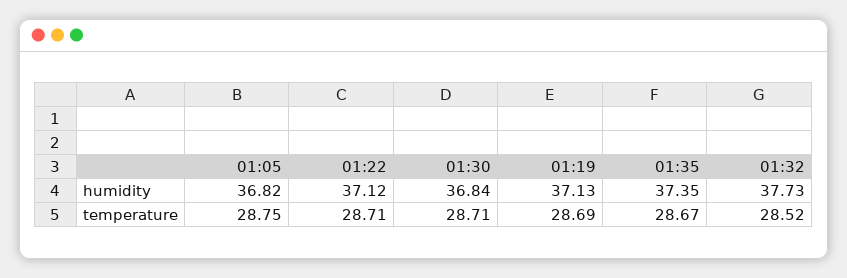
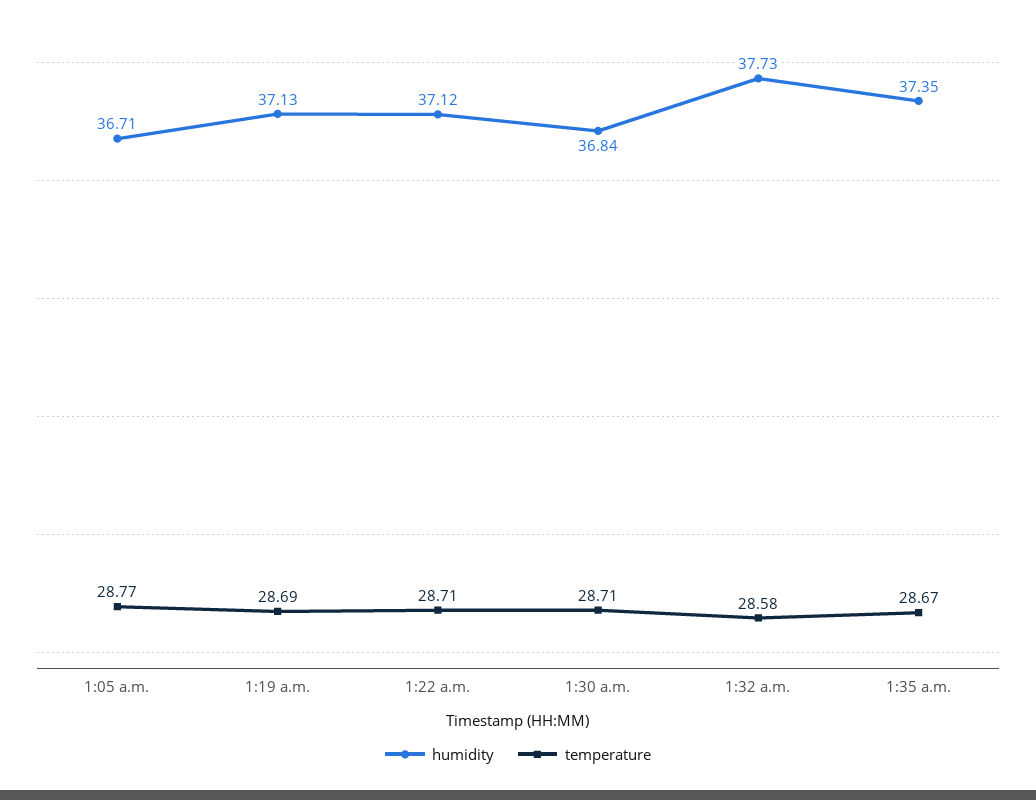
  {
    "humidity": {
-     "01:05": 36.82,
+     "01:05": 36.71,
      "01:22": 37.12,
      "01:30": 36.84,
      "01:19": 37.13,
      "01:35": 37.35,
      "01:32": 37.73
    },
    "temperature": {
-     "01:05": 28.75,
+     "01:05": 28.77,
      "01:22": 28.71,
      "01:30": 28.71,
      "01:19": 28.69,
      "01:35": 28.67,
-     "01:32": 28.52
+     "01:32": 28.58
    }
  }

